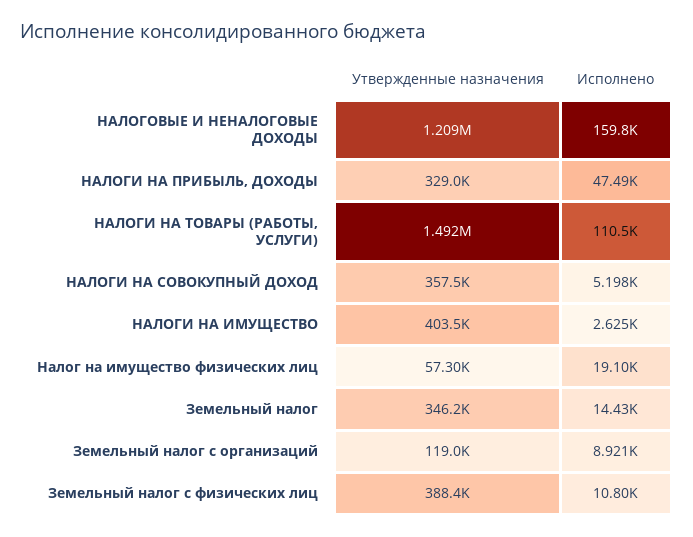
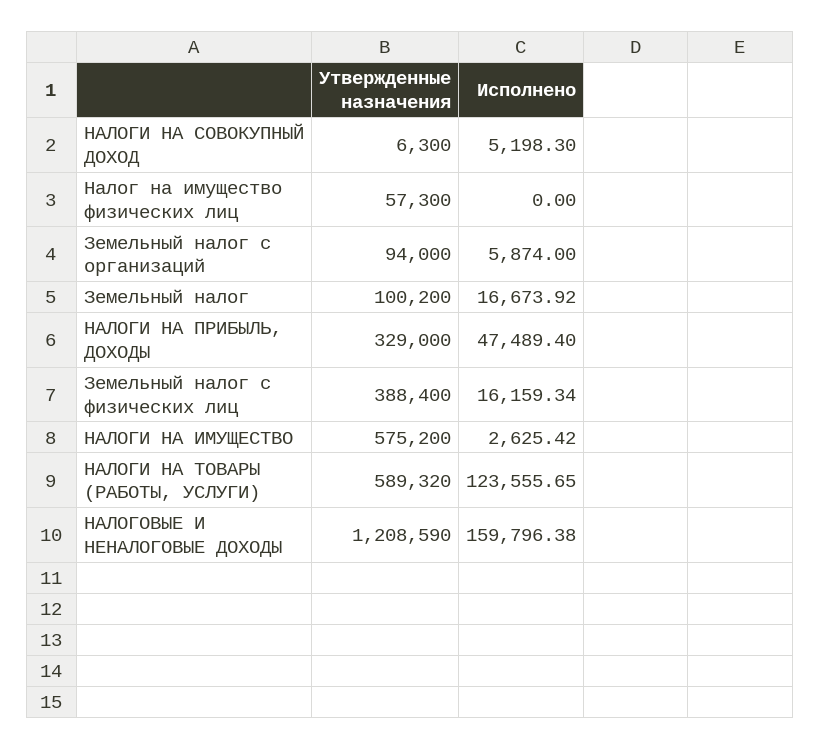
  {
    "Утвержденные назначения": {
      "НАЛОГОВЫЕ И НЕНАЛОГОВЫЕ ДОХОДЫ": 1208590,
      "НАЛОГИ НА ПРИБЫЛЬ, ДОХОДЫ": 329000,
-     "НАЛОГИ НА ТОВАРЫ (РАБОТЫ, УСЛУГИ)": 1492000,
+     "НАЛОГИ НА ТОВАРЫ (РАБОТЫ, УСЛУГИ)": 589320,
-     "НАЛОГИ НА СОВОКУПНЫЙ ДОХОД": 357500,
+     "НАЛОГИ НА СОВОКУПНЫЙ ДОХОД": 6300,
-     "НАЛОГИ НА ИМУЩЕСТВО": 403500,
+     "НАЛОГИ НА ИМУЩЕСТВО": 575200,
      "Налог на имущество физических лиц": 57300,
-     "Земельный налог": 346200,
+     "Земельный налог": 100200,
-     "Земельный налог с организаций": 119000,
+     "Земельный налог с организаций": 94000,
      "Земельный налог с физических лиц": 388400
    },
    "Исполнено": {
      "НАЛОГОВЫЕ И НЕНАЛОГОВЫЕ ДОХОДЫ": 159796.38,
      "НАЛОГИ НА ПРИБЫЛЬ, ДОХОДЫ": 47489.4,
-     "НАЛОГИ НА ТОВАРЫ (РАБОТЫ, УСЛУГИ)": 110500,
+     "НАЛОГИ НА ТОВАРЫ (РАБОТЫ, УСЛУГИ)": 123555.65,
      "НАЛОГИ НА СОВОКУПНЫЙ ДОХОД": 5198.3,
      "НАЛОГИ НА ИМУЩЕСТВО": 2625.42,
-     "Налог на имущество физических лиц": 19100,
+     "Налог на имущество физических лиц": 0,
-     "Земельный налог": 14430,
+     "Земельный налог": 16673.92,
-     "Земельный налог с организаций": 8921,
+     "Земельный налог с организаций": 5874,
-     "Земельный налог с физических лиц": 10800
+     "Земельный налог с физических лиц": 16159.34
    }
  }

